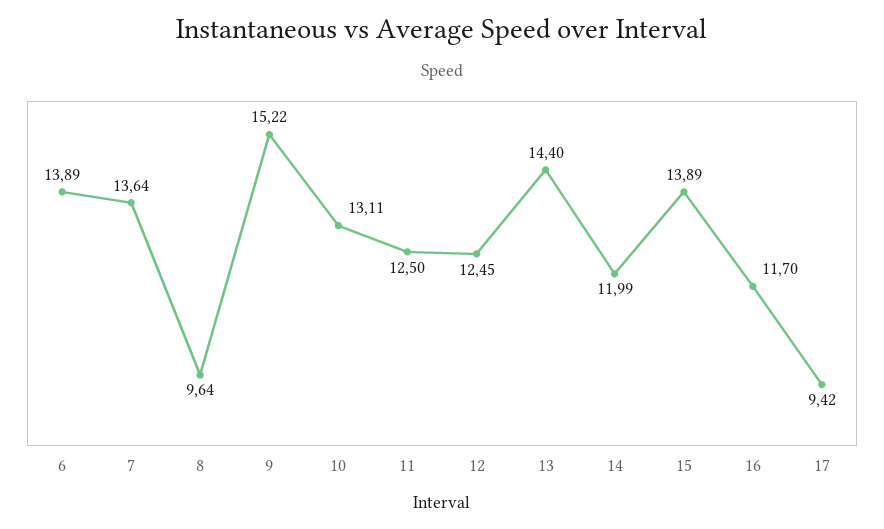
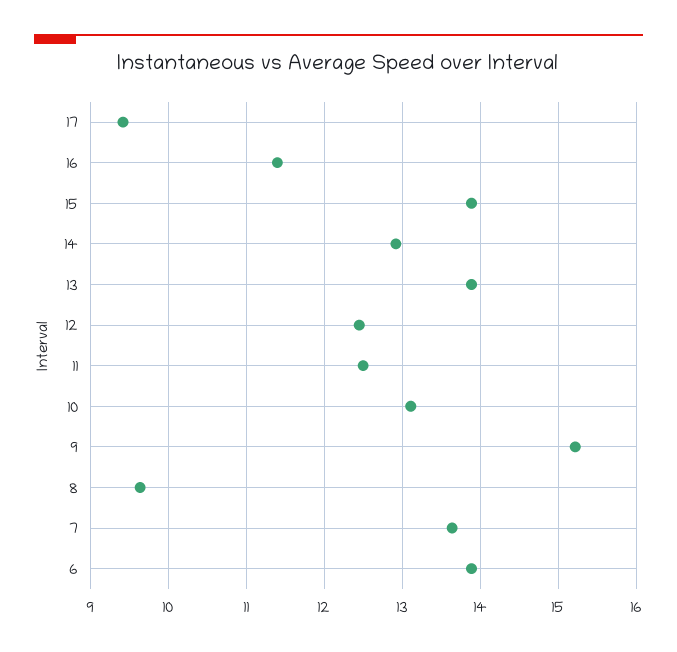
  {
    "6": 13.89,
    "7": 13.64,
    "8": 9.64,
    "9": 15.22,
    "10": 13.11,
    "11": 12.5,
    "12": 12.45,
-   "13": 14.4,
+   "13": 13.9,
-   "14": 11.99,
+   "14": 12.9,
    "15": 13.89,
-   "16": 11.7,
+   "16": 11.4,
    "17": 9.42
  }

